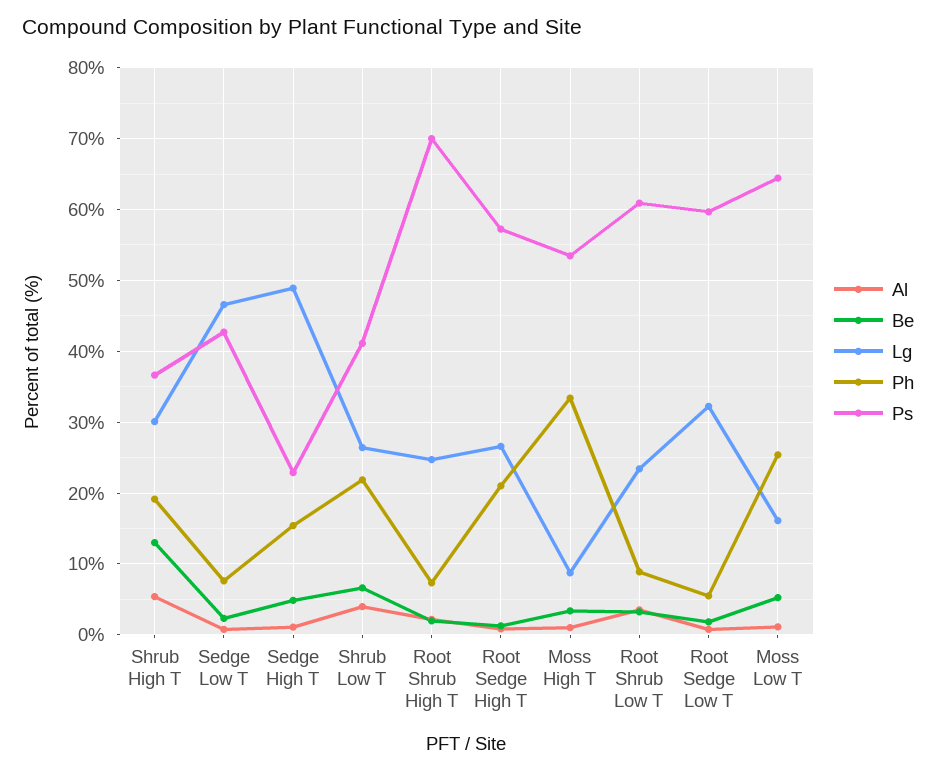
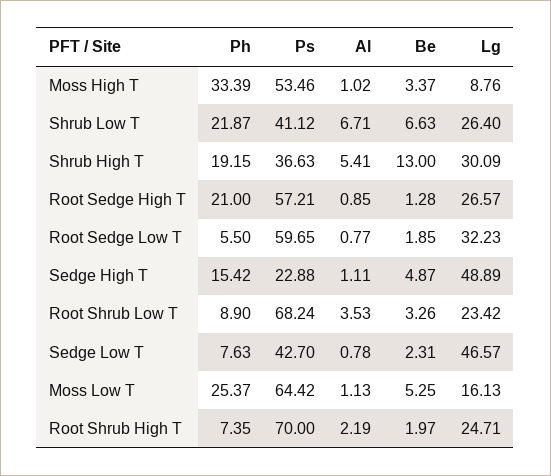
  {
    "Al": {
      "Shrub High T": 5.41,
      "Sedge Low T": 0.78,
      "Sedge High T": 1.11,
-     "Shrub Low T": 4,
+     "Shrub Low T": 6.71,
      "Root Shrub High T": 2.19,
      "Root Sedge High T": 0.85,
      "Moss High T": 1.02,
      "Root Shrub Low T": 3.53,
      "Root Sedge Low T": 0.77,
      "Moss Low T": 1.13
    },
    "Be": {
      "Shrub High T": 13,
      "Sedge Low T": 2.31,
      "Sedge High T": 4.87,
      "Shrub Low T": 6.63,
      "Root Shrub High T": 1.97,
      "Root Sedge High T": 1.28,
      "Moss High T": 3.37,
      "Root Shrub Low T": 3.26,
      "Root Sedge Low T": 1.85,
      "Moss Low T": 5.25
    },
    "Lg": {
      "Shrub High T": 30.09,
      "Sedge Low T": 46.57,
      "Sedge High T": 48.89,
      "Shrub Low T": 26.4,
      "Root Shrub High T": 24.71,
      "Root Sedge High T": 26.57,
      "Moss High T": 8.76,
      "Root Shrub Low T": 23.42,
      "Root Sedge Low T": 32.23,
      "Moss Low T": 16.13
    },
    "Ph": {
      "Shrub High T": 19.15,
      "Sedge Low T": 7.63,
      "Sedge High T": 15.42,
      "Shrub Low T": 21.87,
      "Root Shrub High T": 7.35,
      "Root Sedge High T": 21,
      "Moss High T": 33.39,
      "Root Shrub Low T": 8.9,
      "Root Sedge Low T": 5.5,
      "Moss Low T": 25.37
    },
    "Ps": {
      "Shrub High T": 36.63,
      "Sedge Low T": 42.7,
      "Sedge High T": 22.88,
      "Shrub Low T": 41.12,
      "Root Shrub High T": 70,
      "Root Sedge High T": 57.21,
      "Moss High T": 53.46,
-     "Root Shrub Low T": 61,
+     "Root Shrub Low T": 68.24,
      "Root Sedge Low T": 59.65,
      "Moss Low T": 64.42
    }
  }

